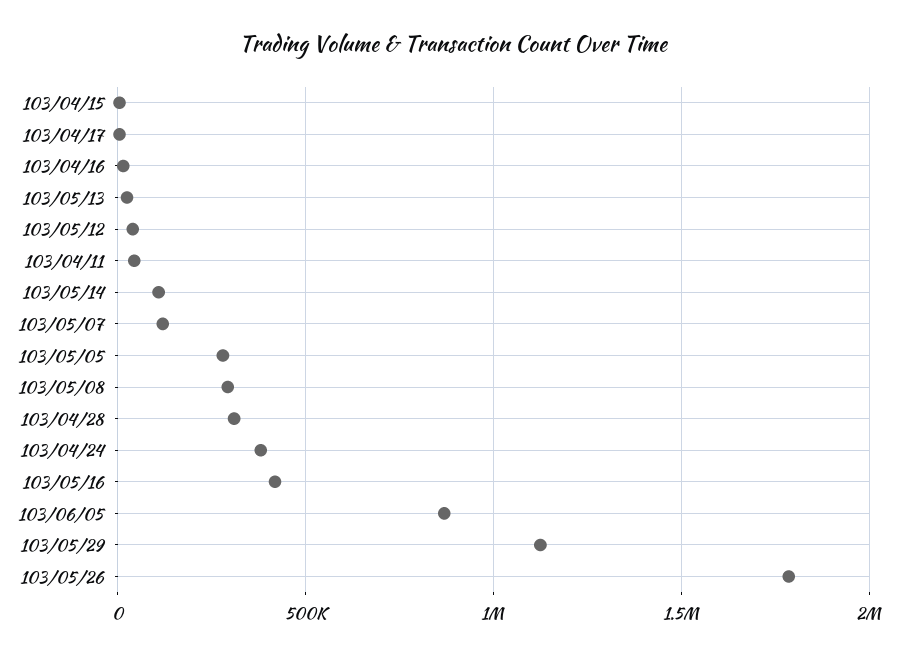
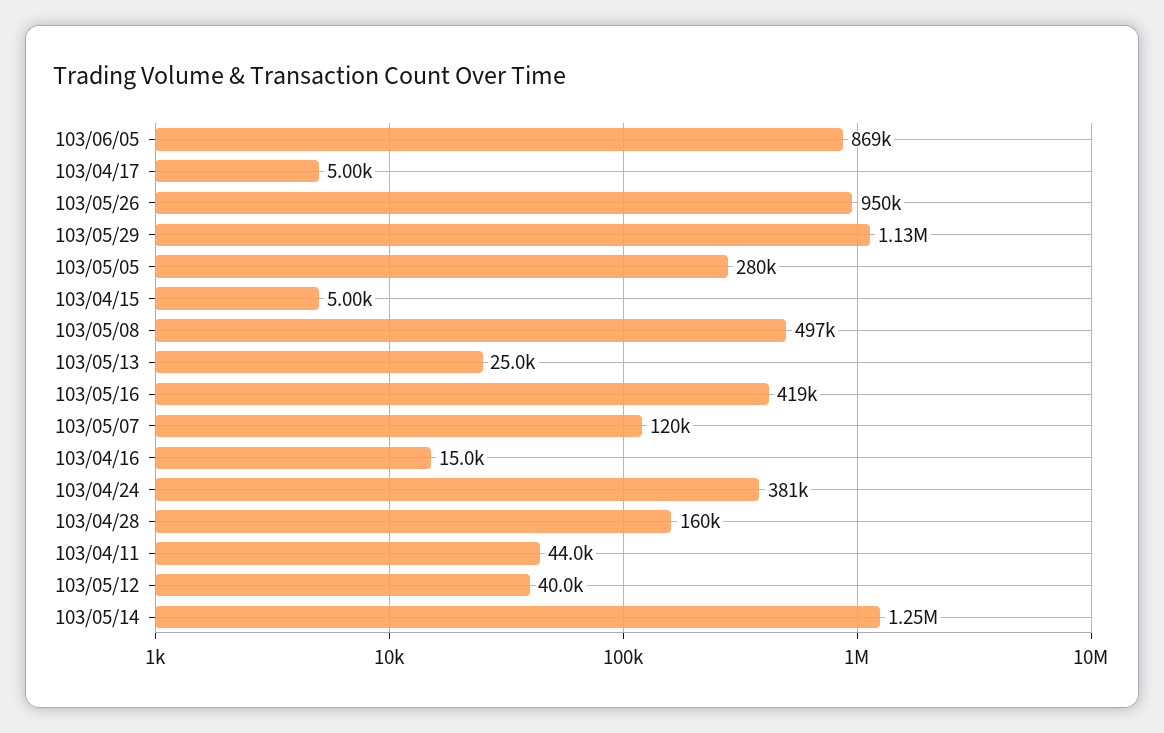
  {
    "103/04/15": 5000,
    "103/04/17": 5000,
    "103/04/16": 15000,
    "103/05/13": 25000,
    "103/05/12": 40000,
    "103/04/11": 44000,
-   "103/05/14": 100000,
+   "103/05/14": 1250000,
    "103/05/07": 120000,
    "103/05/05": 280000,
-   "103/05/08": 300000,
+   "103/05/08": 497000,
-   "103/04/28": 300000,
+   "103/04/28": 160000,
    "103/04/24": 381000,
    "103/05/16": 419000,
    "103/06/05": 869000,
    "103/05/29": 1130000,
-   "103/05/26": 1800000
+   "103/05/26": 950000
  }

